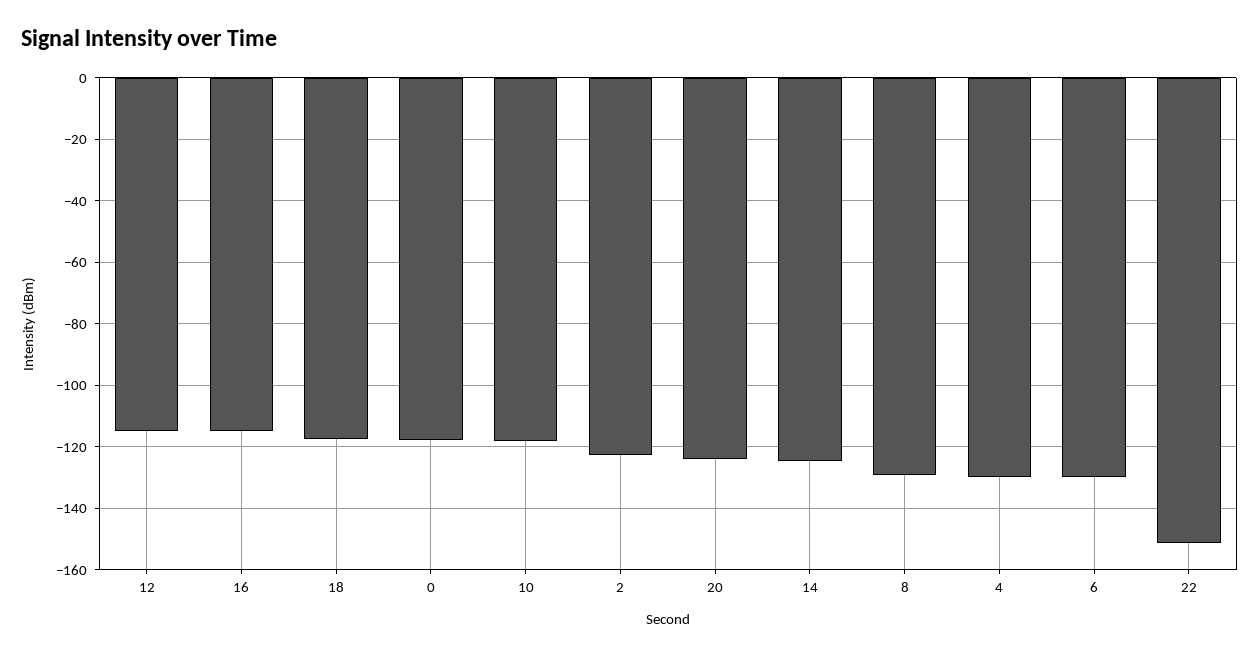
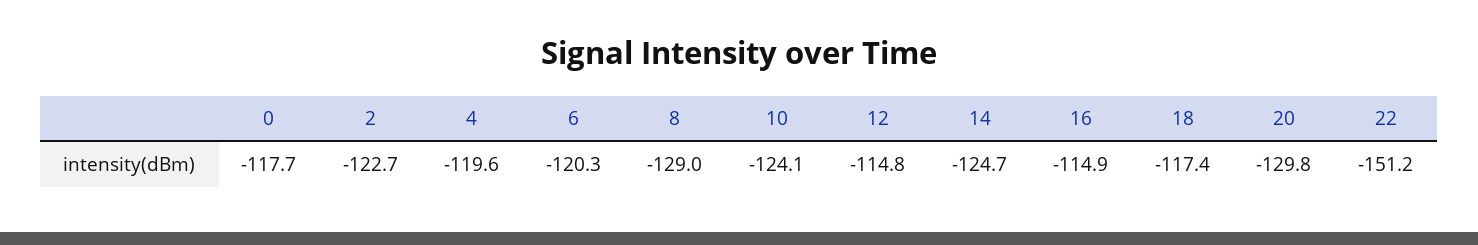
  {
    "12": -114.8,
    "16": -114.9,
    "18": -117.4,
    "0": -117.7,
-   "10": -118,
+   "10": -124.1,
    "2": -122.7,
-   "20": -124,
+   "20": -129.8,
    "14": -124.7,
    "8": -129,
-   "4": -130,
+   "4": -119.6,
-   "6": -130,
+   "6": -120.3,
    "22": -151.2
  }

